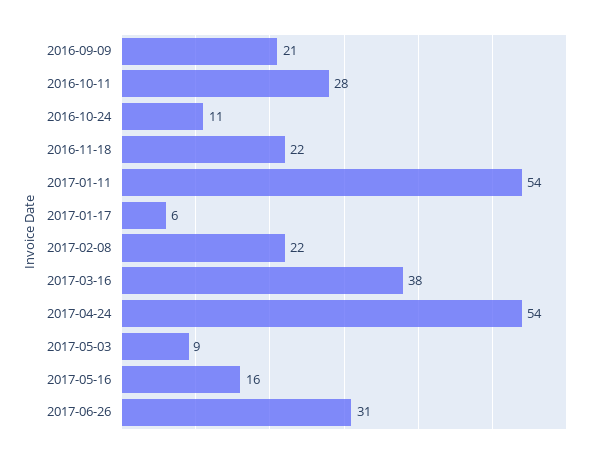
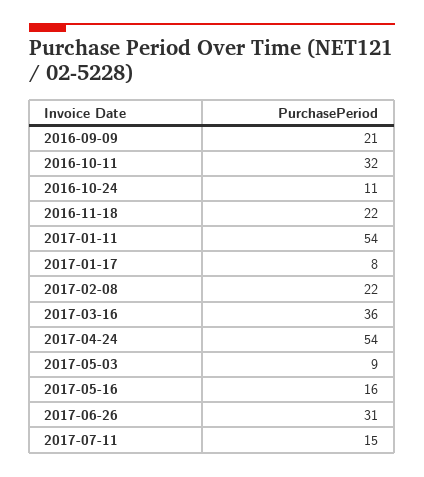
  {
    "2016-09-09": 21,
-   "2016-10-11": 28,
+   "2016-10-11": 32,
    "2016-10-24": 11,
    "2016-11-18": 22,
    "2017-01-11": 54,
-   "2017-01-17": 6,
+   "2017-01-17": 8,
    "2017-02-08": 22,
-   "2017-03-16": 38,
+   "2017-03-16": 36,
    "2017-04-24": 54,
    "2017-05-03": 9,
    "2017-05-16": 16,
-   "2017-06-26": 31
+   "2017-06-26": 31,
+   "2017-07-11": 15
  }

